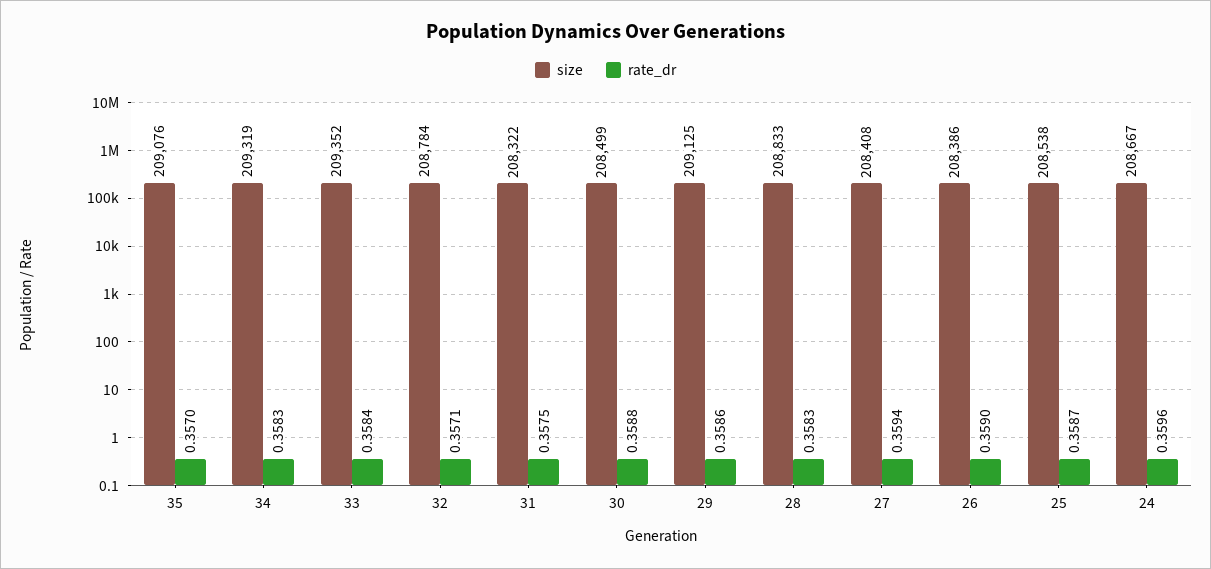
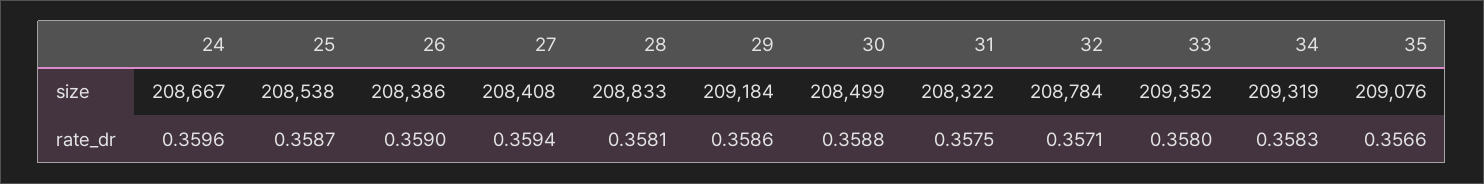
  {
    "size": {
      "35": 209076,
      "34": 209319,
      "33": 209352,
      "32": 208784,
      "31": 208322,
      "30": 208499,
-     "29": 209125,
+     "29": 209184,
      "28": 208833,
      "27": 208408,
      "26": 208386,
      "25": 208538,
      "24": 208667
    },
    "rate_dr": {
-     "35": 0.357,
+     "35": 0.3566,
      "34": 0.3583,
-     "33": 0.3584,
+     "33": 0.358,
      "32": 0.3571,
      "31": 0.3575,
      "30": 0.3588,
      "29": 0.3586,
-     "28": 0.3583,
+     "28": 0.3581,
      "27": 0.3594,
      "26": 0.359,
      "25": 0.3587,
      "24": 0.3596
    }
  }

